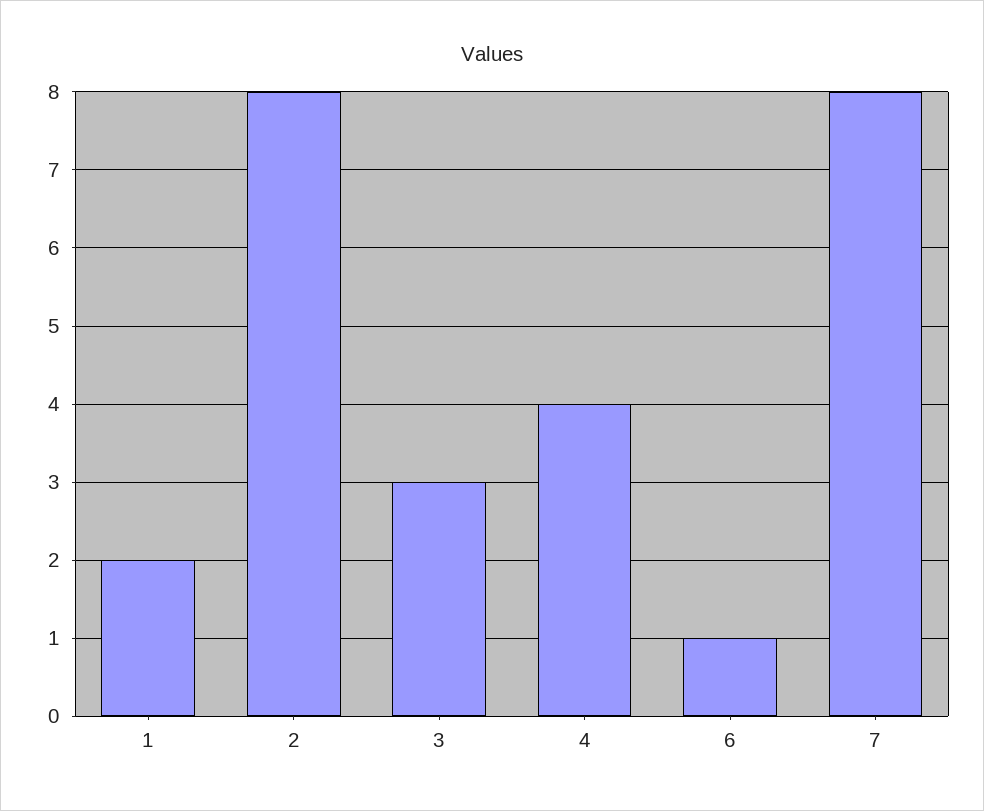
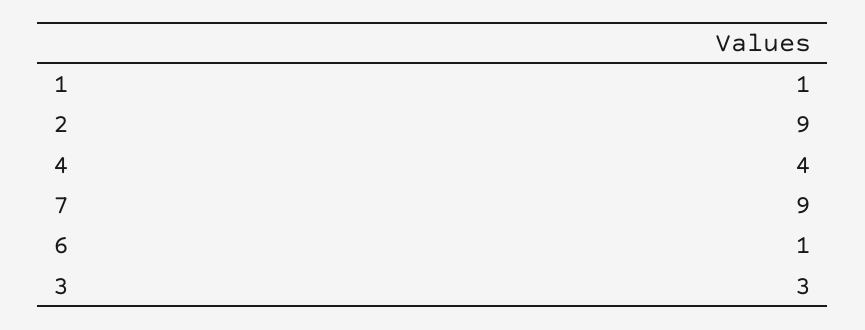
  {
-   "1": 2,
+   "1": 1,
-   "2": 8,
+   "2": 9,
    "3": 3,
    "4": 4,
    "6": 1,
-   "7": 8
+   "7": 9
  }

